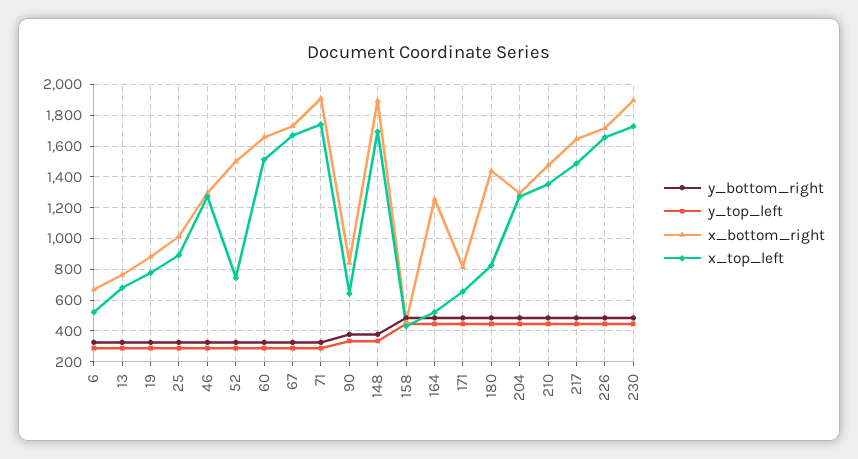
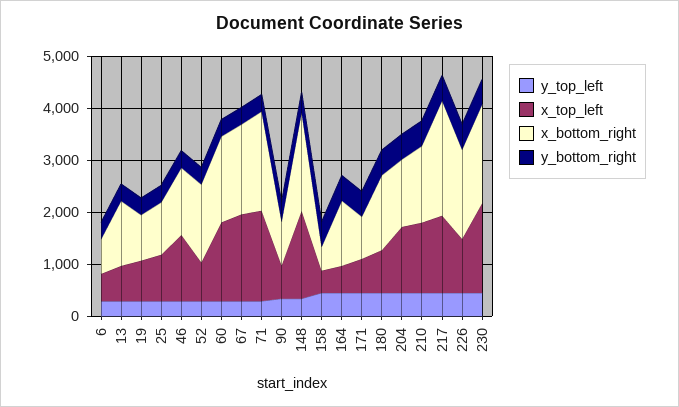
  {
    "y_bottom_right": {
      "6": 350,
      "13": 350,
      "19": 350,
      "25": 350,
      "46": 350,
      "52": 350,
      "60": 350,
      "67": 350,
      "71": 350,
      "90": 400,
      "148": 400,
      "158": 500,
      "164": 500,
      "171": 500,
      "180": 500,
      "204": 500,
      "210": 500,
      "217": 500,
      "226": 500,
      "230": 500
    },
    "y_top_left": {
      "6": 300,
      "13": 300,
      "19": 300,
      "25": 300,
      "46": 300,
      "52": 300,
      "60": 300,
      "67": 300,
      "71": 300,
      "90": 350,
      "148": 350,
      "158": 450,
      "164": 450,
      "171": 450,
      "180": 450,
      "204": 450,
      "210": 450,
      "217": 450,
      "226": 450,
      "230": 450
    },
    "x_bottom_right": {
      "6": 650,
-     "13": 750,
+     "13": 1200,
      "19": 900,
      "25": 1000,
      "46": 1300,
      "52": 1500,
      "60": 1650,
      "67": 1750,
      "71": 1900,
      "90": 850,
      "148": 1900,
      "158": 450,
      "164": 1250,
      "171": 800,
      "180": 1450,
      "204": 1300,
      "210": 1500,
-     "217": 1650,
+     "217": 2200,
      "226": 1700,
      "230": 1900
    },
    "x_top_left": {
      "6": 500,
      "13": 700,
      "19": 800,
      "25": 900,
      "46": 1250,
      "52": 750,
      "60": 1500,
      "67": 1650,
      "71": 1750,
      "90": 650,
      "148": 1700,
      "158": 450,
      "164": 500,
      "171": 650,
      "180": 850,
      "204": 1250,
      "210": 1350,
      "217": 1500,
-     "226": 1650,
+     "226": 1000,
      "230": 1750
    }
  }

